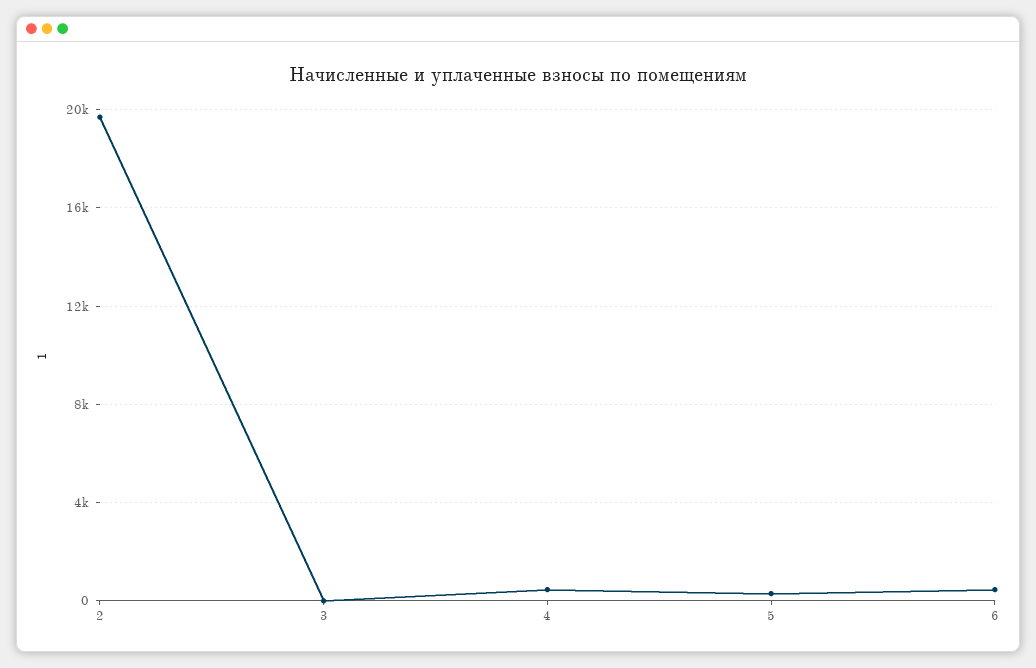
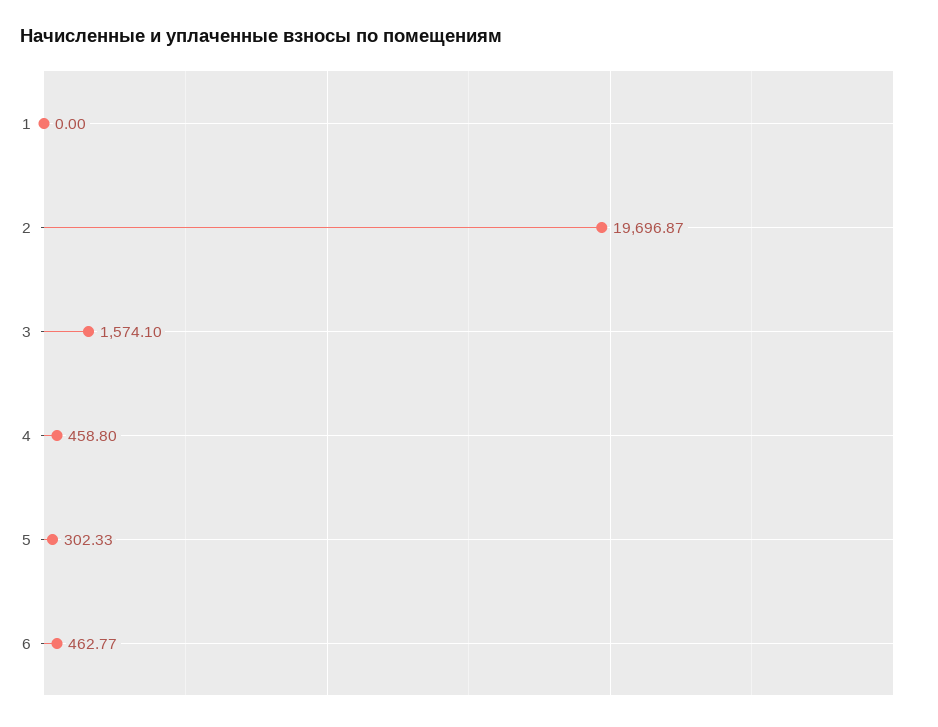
  {
    "2": 19696.87,
-   "3": 0,
+   "3": 1574.1,
    "4": 458.8,
    "5": 302.33,
-   "6": 462.77
+   "6": 462.77,
+   "1": 0
  }

